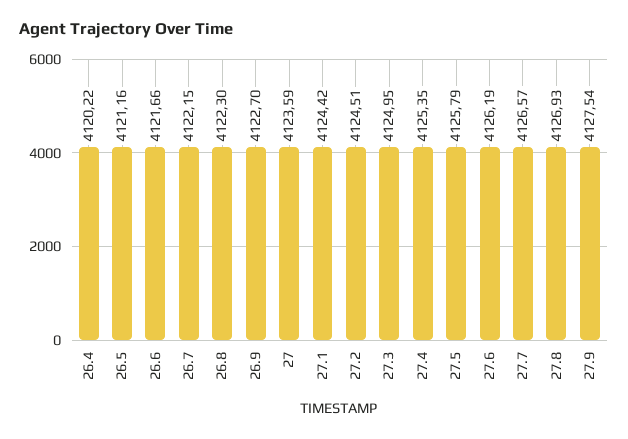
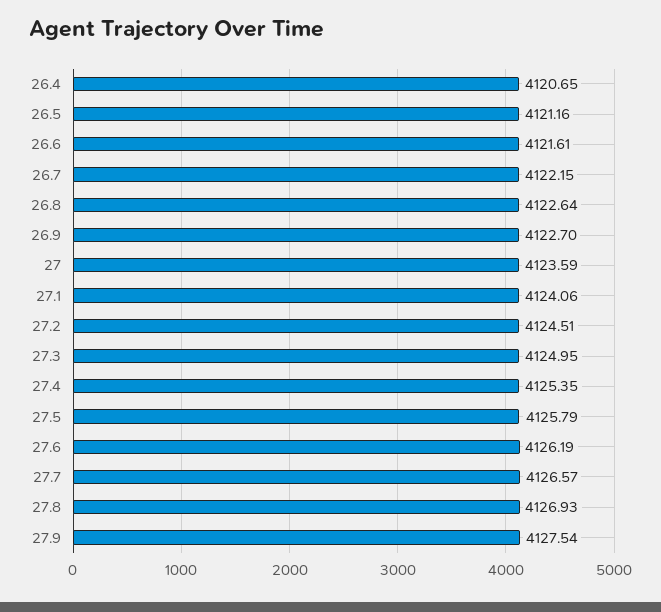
  {
-   "26.4": 4120.22,
+   "26.4": 4120.65,
    "26.5": 4121.16,
-   "26.6": 4121.66,
+   "26.6": 4121.61,
    "26.7": 4122.15,
-   "26.8": 4122.3,
+   "26.8": 4122.64,
    "26.9": 4122.7,
    "27": 4123.59,
-   "27.1": 4124.42,
+   "27.1": 4124.06,
    "27.2": 4124.51,
    "27.3": 4124.95,
    "27.4": 4125.35,
    "27.5": 4125.79,
    "27.6": 4126.19,
    "27.7": 4126.57,
    "27.8": 4126.93,
    "27.9": 4127.54
  }

